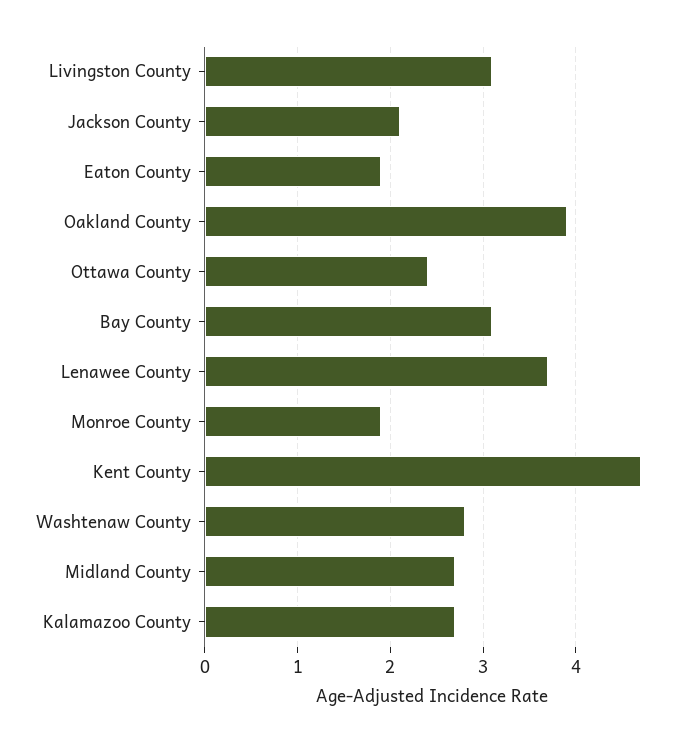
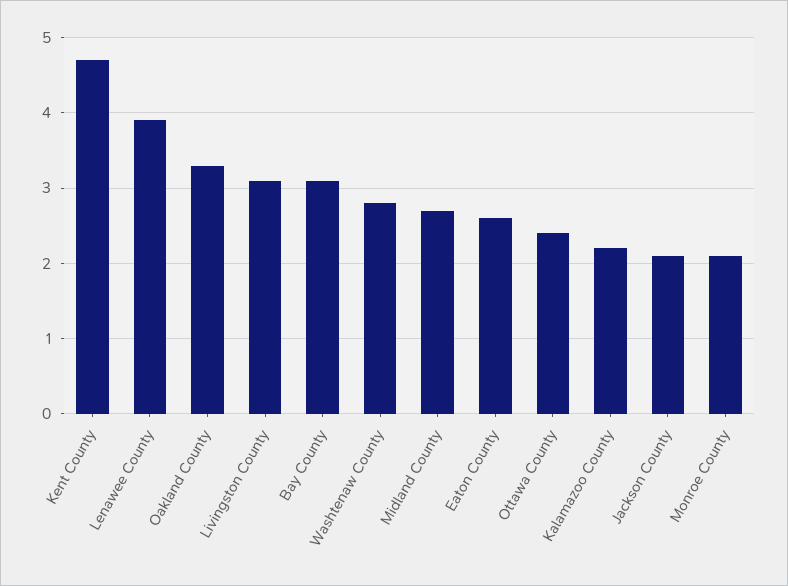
  {
    "Livingston County": 3.1,
    "Jackson County": 2.1,
-   "Eaton County": 1.9,
+   "Eaton County": 2.6,
-   "Oakland County": 3.9,
+   "Oakland County": 3.3,
    "Ottawa County": 2.4,
    "Bay County": 3.1,
-   "Lenawee County": 3.7,
+   "Lenawee County": 3.9,
-   "Monroe County": 1.9,
+   "Monroe County": 2.1,
    "Kent County": 4.7,
    "Washtenaw County": 2.8,
    "Midland County": 2.7,
-   "Kalamazoo County": 2.7
+   "Kalamazoo County": 2.2
  }

